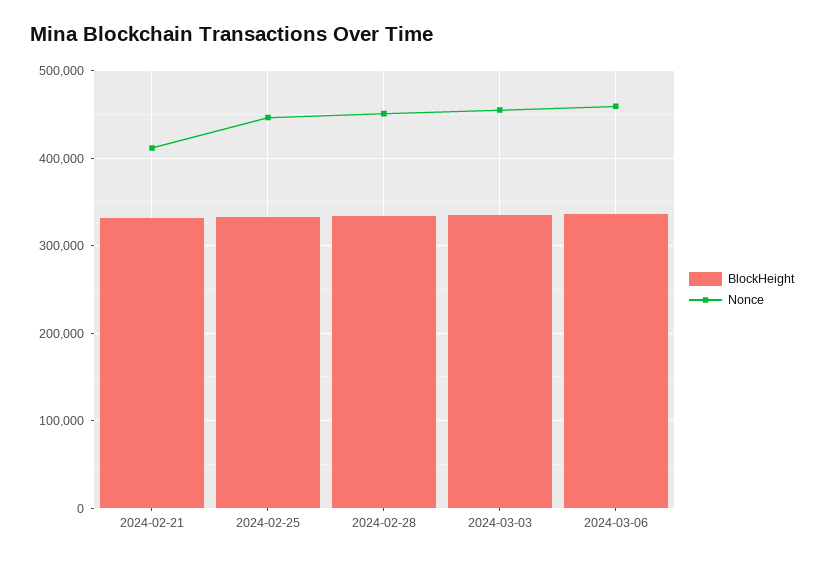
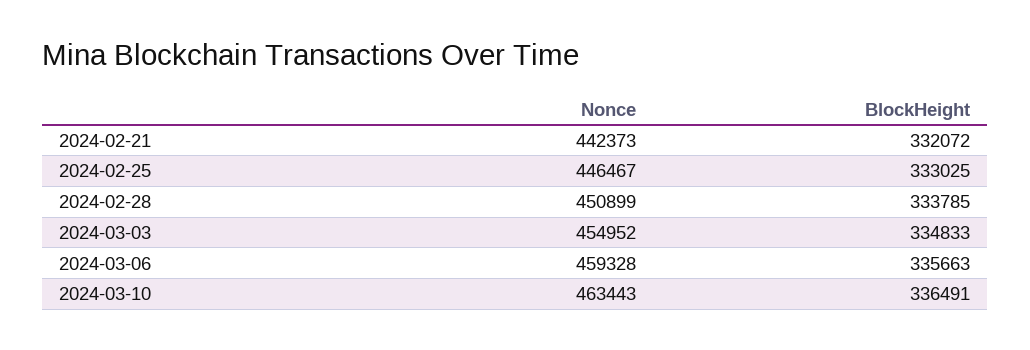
  {
    "BlockHeight": {
      "2024-02-21": 332072,
      "2024-02-25": 333025,
      "2024-02-28": 333785,
      "2024-03-03": 334833,
-     "2024-03-06": 335663
+     "2024-03-06": 335663,
+     "2024-03-10": 336491
    },
    "Nonce": {
-     "2024-02-21": 410000,
+     "2024-02-21": 442373,
      "2024-02-25": 446467,
      "2024-02-28": 450899,
      "2024-03-03": 454952,
-     "2024-03-06": 459328
+     "2024-03-06": 459328,
+     "2024-03-10": 463443
    }
  }

